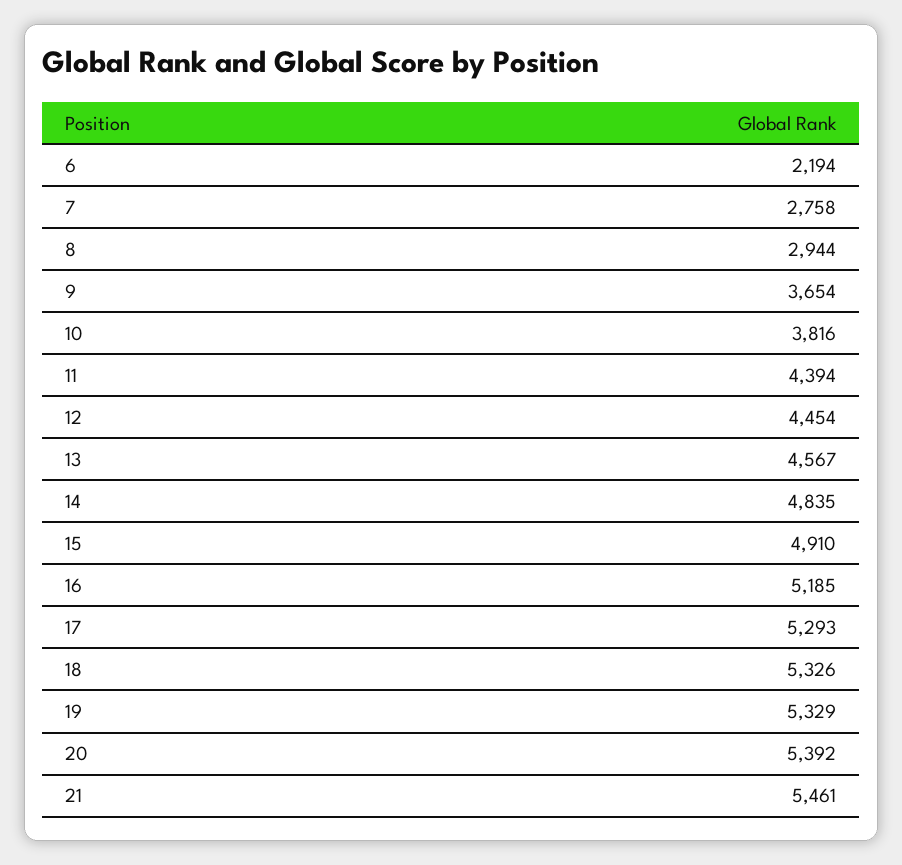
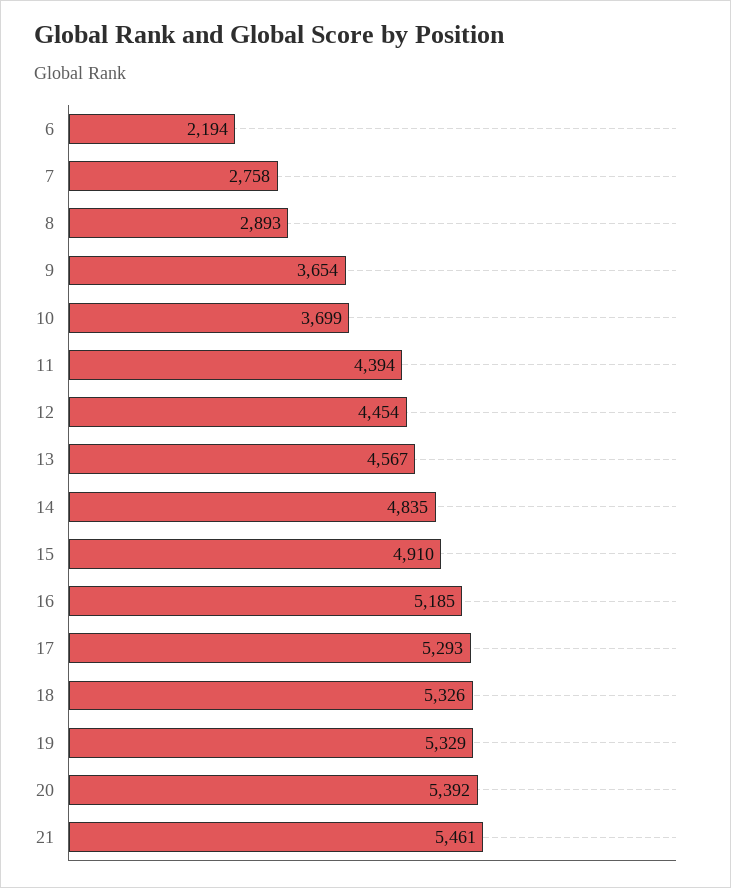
  {
    "6": 2194,
    "7": 2758,
-   "8": 2944,
+   "8": 2893,
    "9": 3654,
-   "10": 3816,
+   "10": 3699,
    "11": 4394,
    "12": 4454,
    "13": 4567,
    "14": 4835,
    "15": 4910,
    "16": 5185,
    "17": 5293,
    "18": 5326,
    "19": 5329,
    "20": 5392,
    "21": 5461
  }

